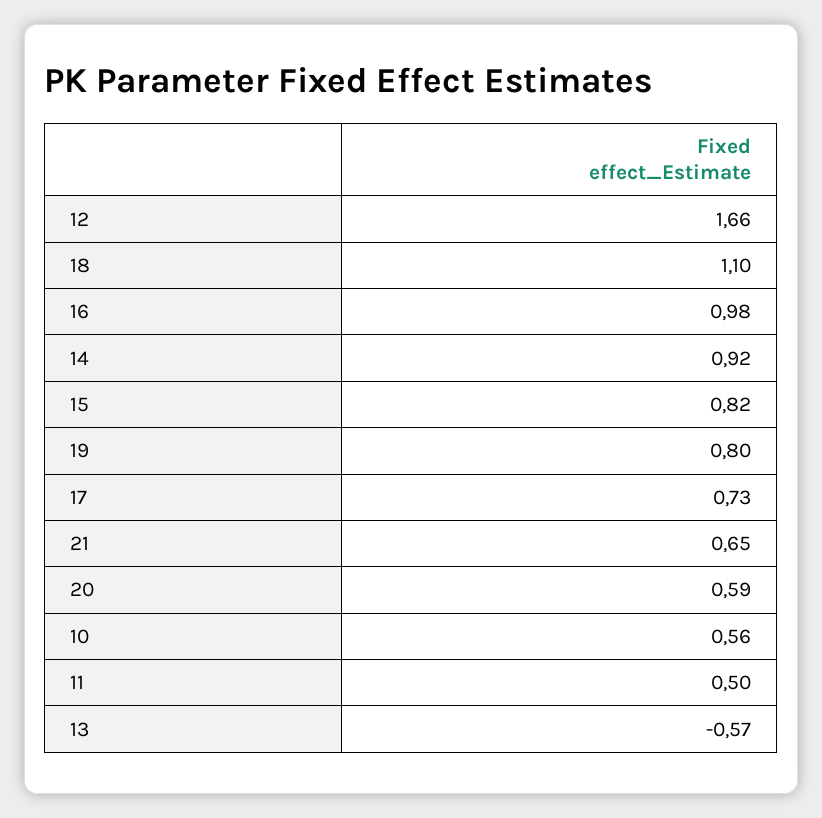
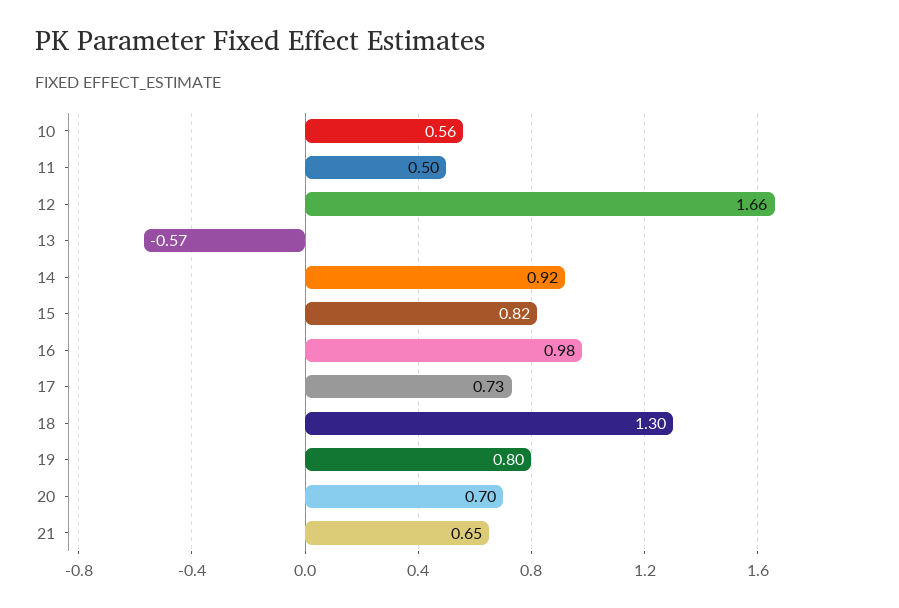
  {
    "12": 1.66,
-   "18": 1.1,
+   "18": 1.3,
    "16": 0.98,
    "14": 0.92,
    "15": 0.82,
    "19": 0.8,
    "17": 0.73,
    "21": 0.65,
-   "20": 0.59,
+   "20": 0.7,
    "10": 0.56,
    "11": 0.5,
    "13": -0.57
  }

